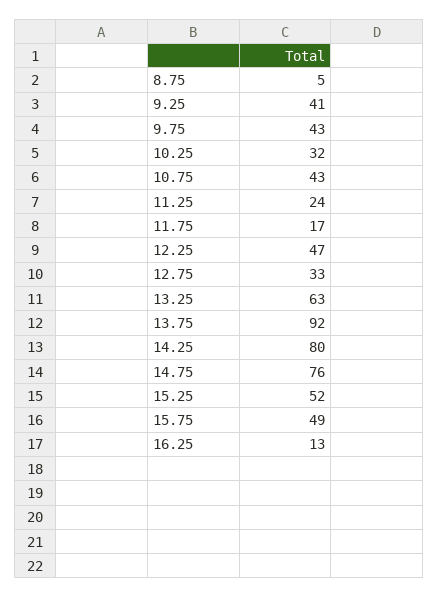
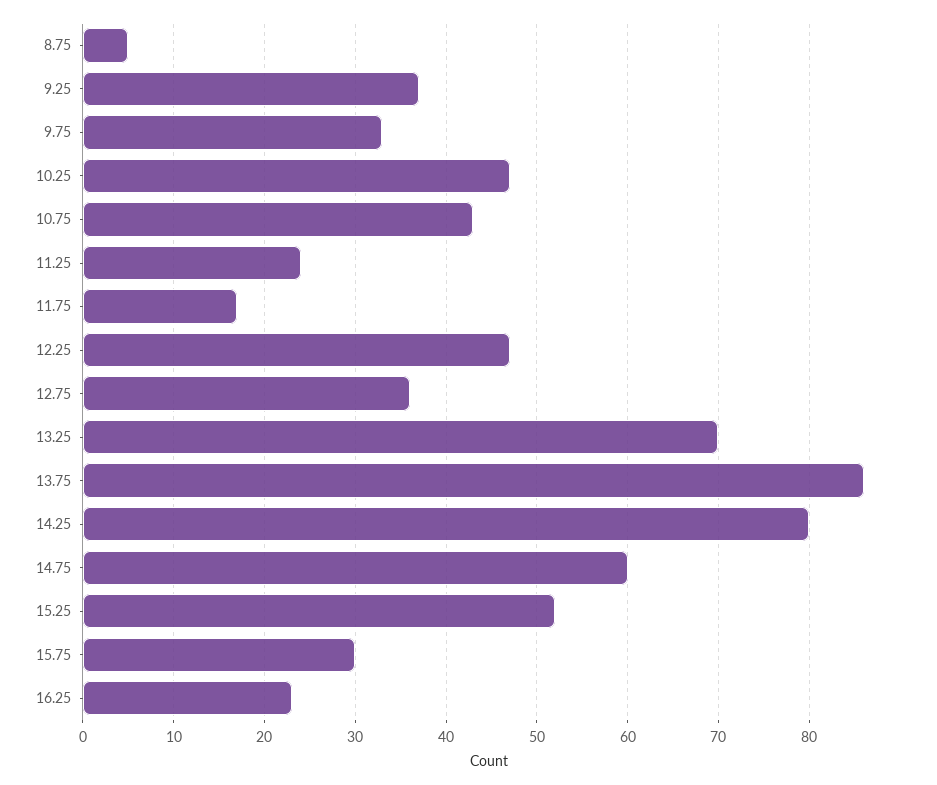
  {
    "8.75": 5,
-   "9.25": 41,
+   "9.25": 37,
-   "9.75": 43,
+   "9.75": 33,
-   "10.25": 32,
+   "10.25": 47,
    "10.75": 43,
    "11.25": 24,
    "11.75": 17,
    "12.25": 47,
-   "12.75": 33,
+   "12.75": 36,
-   "13.25": 63,
+   "13.25": 70,
-   "13.75": 92,
+   "13.75": 86,
    "14.25": 80,
-   "14.75": 76,
+   "14.75": 60,
    "15.25": 52,
-   "15.75": 49,
+   "15.75": 30,
-   "16.25": 13
+   "16.25": 23
  }

